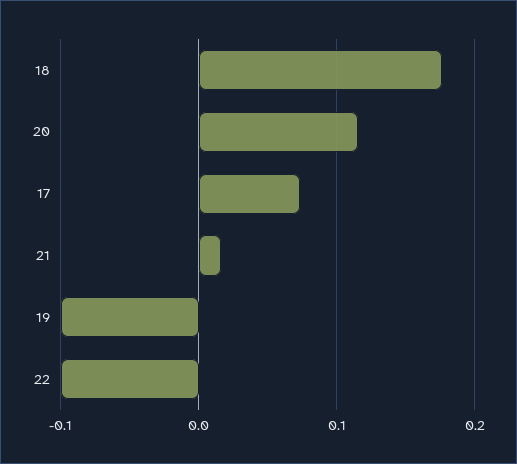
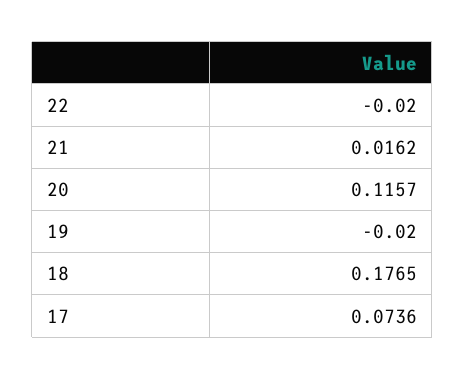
  {
    "18": 0.1765,
    "20": 0.1157,
    "17": 0.0736,
    "21": 0.0162,
-   "19": -0.1,
+   "19": -0.02,
-   "22": -0.1
+   "22": -0.02
  }

